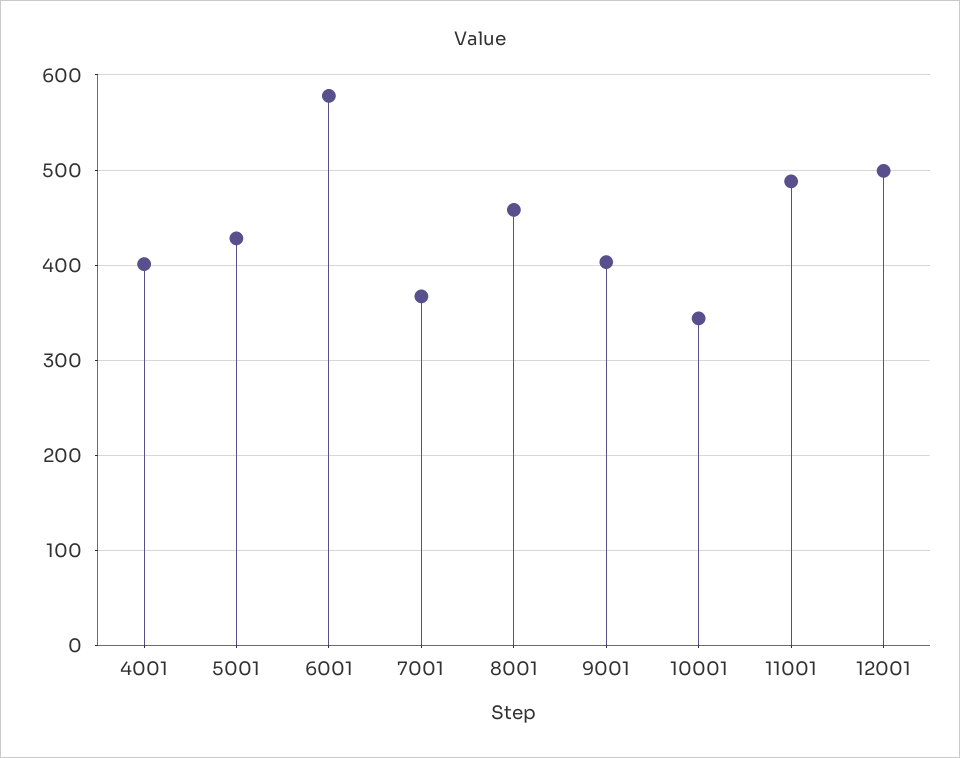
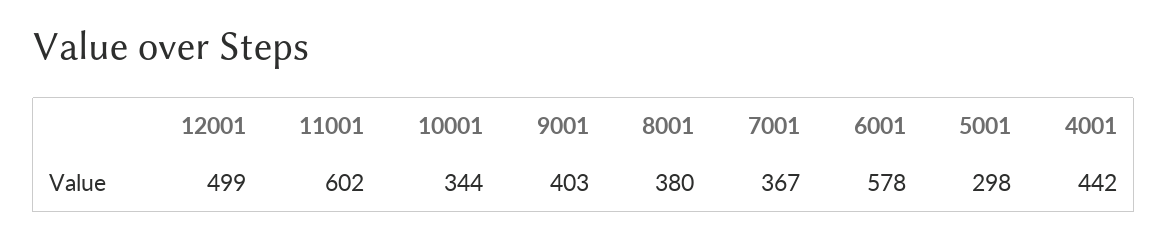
  {
-   "4001": 400,
+   "4001": 442,
-   "5001": 430,
+   "5001": 298,
    "6001": 578,
    "7001": 367,
-   "8001": 460,
+   "8001": 380,
    "9001": 403,
    "10001": 344,
-   "11001": 490,
+   "11001": 602,
    "12001": 499
  }

